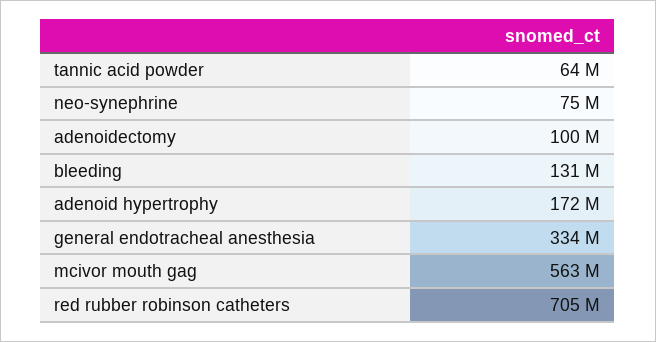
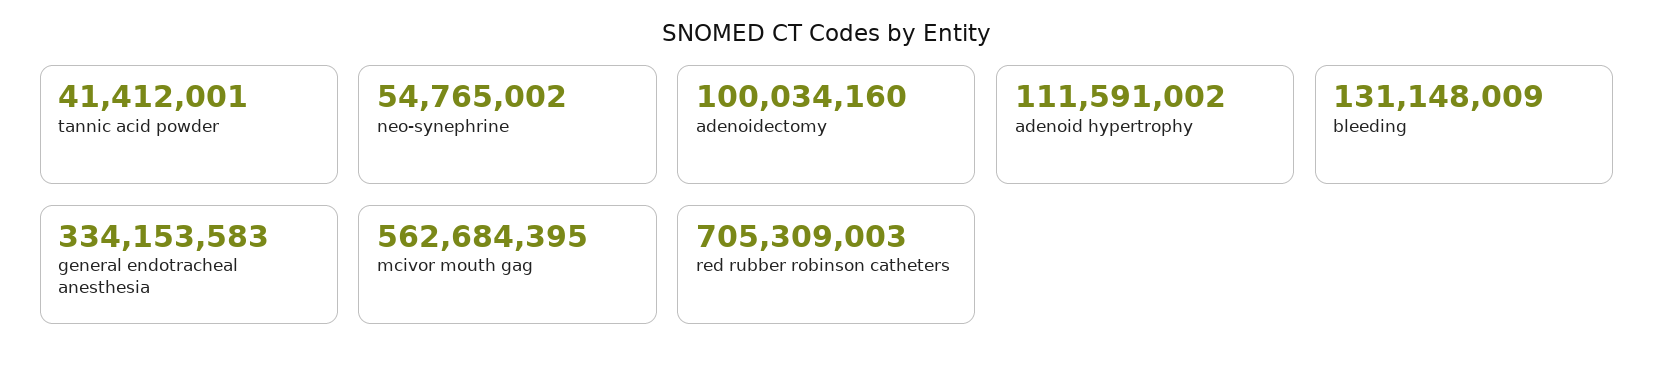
  {
-   "tannic acid powder": 64000000,
+   "tannic acid powder": 41412001,
-   "neo-synephrine": 75000000,
+   "neo-synephrine": 54765002,
    "adenoidectomy": 100034160,
    "bleeding": 131148009,
-   "adenoid hypertrophy": 172000000,
+   "adenoid hypertrophy": 111591002,
    "general endotracheal anesthesia": 334153583,
    "mcivor mouth gag": 562684395,
    "red rubber robinson catheters": 705309003
  }

